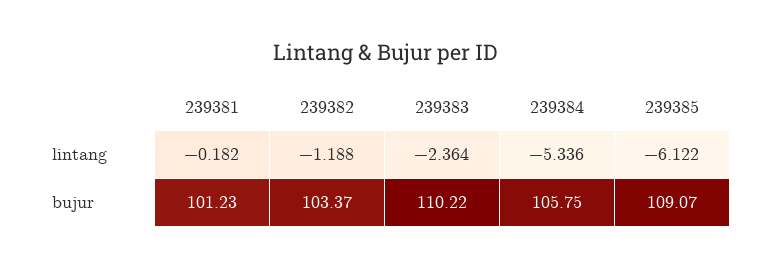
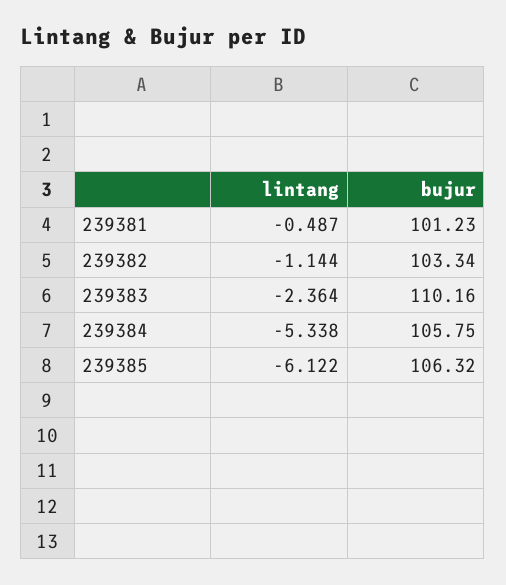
  {
    "239381": {
-     "lintang": -0.182,
+     "lintang": -0.487,
      "bujur": 101.23
    },
    "239382": {
-     "lintang": -1.188,
+     "lintang": -1.144,
-     "bujur": 103.37
+     "bujur": 103.34
    },
    "239383": {
      "lintang": -2.364,
-     "bujur": 110.22
+     "bujur": 110.16
    },
    "239384": {
-     "lintang": -5.336,
+     "lintang": -5.338,
      "bujur": 105.75
    },
    "239385": {
      "lintang": -6.122,
-     "bujur": 109.07
+     "bujur": 106.32
    }
  }

